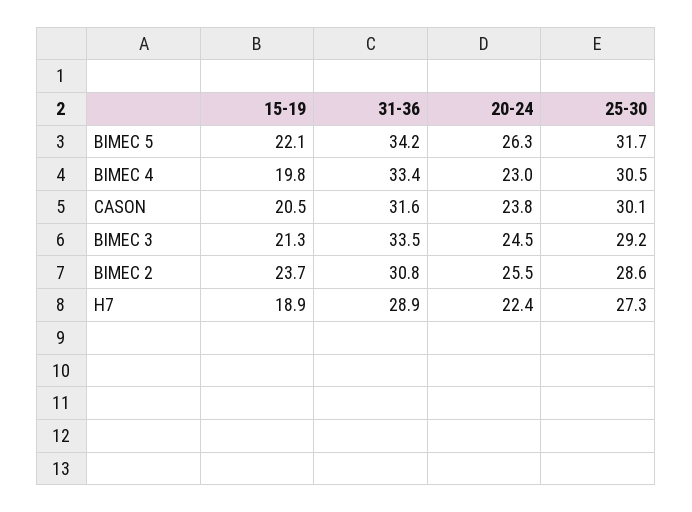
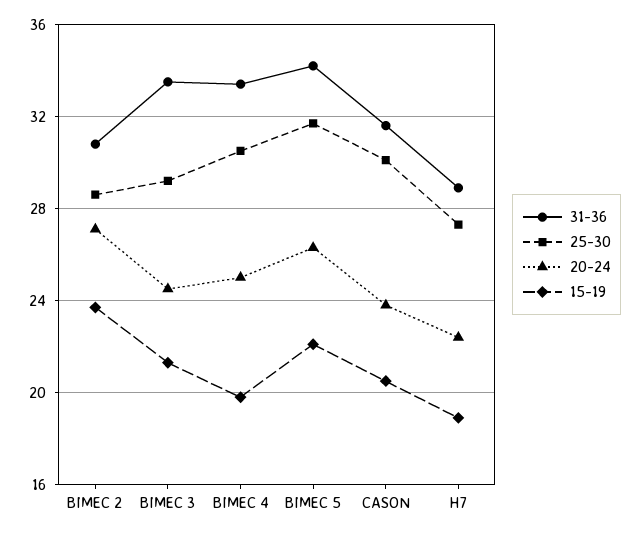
  {
    "15-19": {
      "BIMEC 5": 22.1,
      "BIMEC 4": 19.8,
      "CASON": 20.5,
      "BIMEC 3": 21.3,
      "BIMEC 2": 23.7,
      "H7": 18.9
    },
    "31-36": {
      "BIMEC 5": 34.2,
      "BIMEC 4": 33.4,
      "CASON": 31.6,
      "BIMEC 3": 33.5,
      "BIMEC 2": 30.8,
      "H7": 28.9
    },
    "20-24": {
      "BIMEC 5": 26.3,
-     "BIMEC 4": 23,
+     "BIMEC 4": 25,
      "CASON": 23.8,
      "BIMEC 3": 24.5,
-     "BIMEC 2": 25.5,
+     "BIMEC 2": 27,
      "H7": 22.4
    },
    "25-30": {
      "BIMEC 5": 31.7,
      "BIMEC 4": 30.5,
      "CASON": 30.1,
      "BIMEC 3": 29.2,
      "BIMEC 2": 28.6,
      "H7": 27.3
    }
  }

